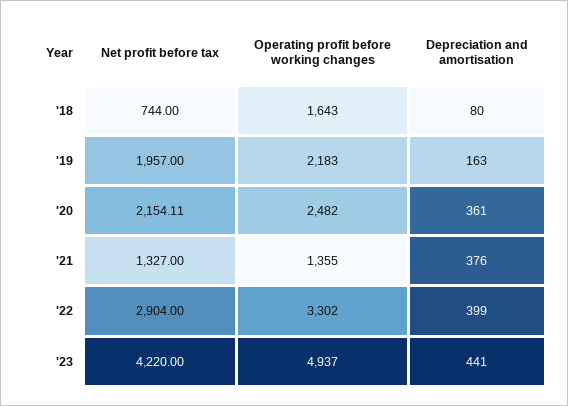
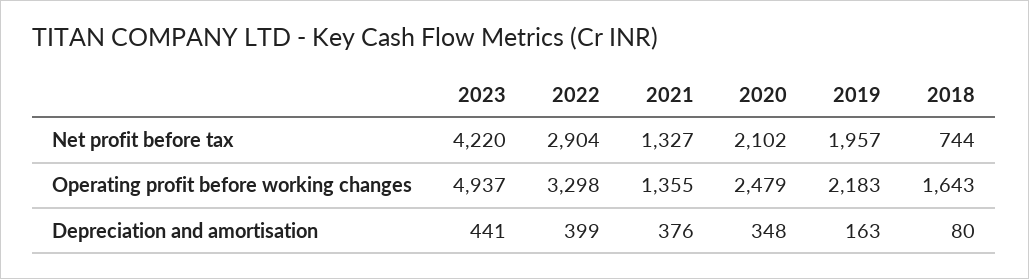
  {
    "Net profit before tax": {
      "'18": 744,
      "'19": 1957,
-     "'20": 2154.11,
+     "'20": 2102,
      "'21": 1327,
      "'22": 2904,
      "'23": 4220
    },
    "Operating profit before working changes": {
      "'18": 1643,
      "'19": 2183,
-     "'20": 2482,
+     "'20": 2479,
      "'21": 1355,
-     "'22": 3302,
+     "'22": 3298,
      "'23": 4937
    },
    "Depreciation and amortisation": {
      "'18": 80,
      "'19": 163,
-     "'20": 361,
+     "'20": 348,
      "'21": 376,
      "'22": 399,
      "'23": 441
    }
  }

